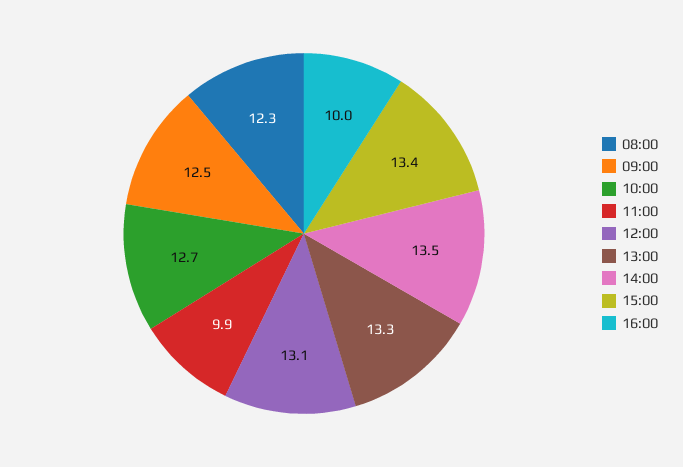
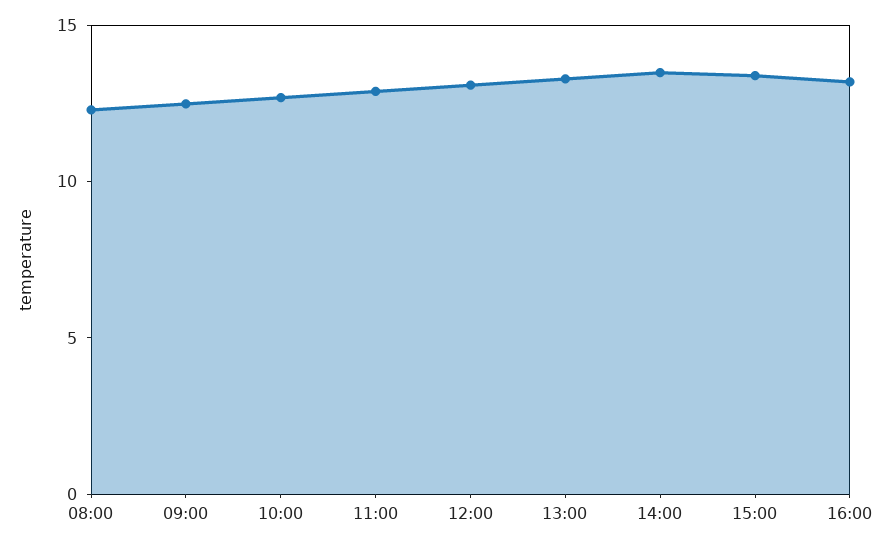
  {
    "08:00": 12.3,
    "09:00": 12.5,
    "10:00": 12.7,
-   "11:00": 9.9,
+   "11:00": 13,
    "12:00": 13.1,
    "13:00": 13.3,
    "14:00": 13.5,
    "15:00": 13.4,
-   "16:00": 10
+   "16:00": 13
  }

